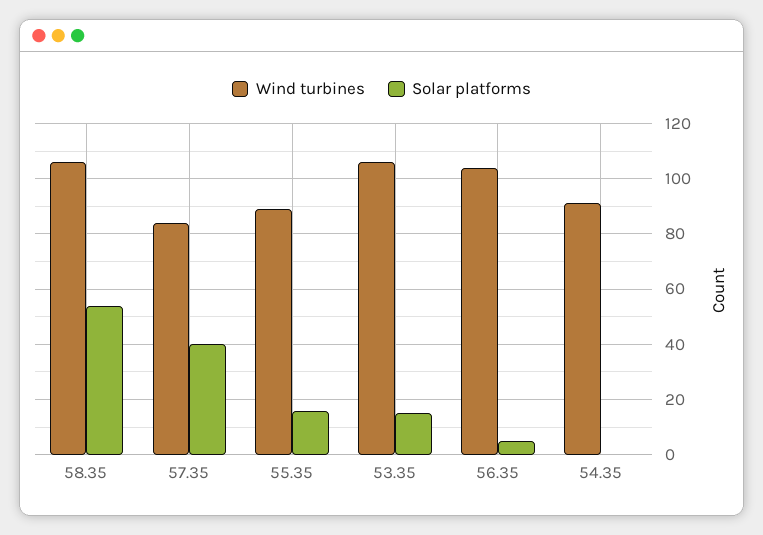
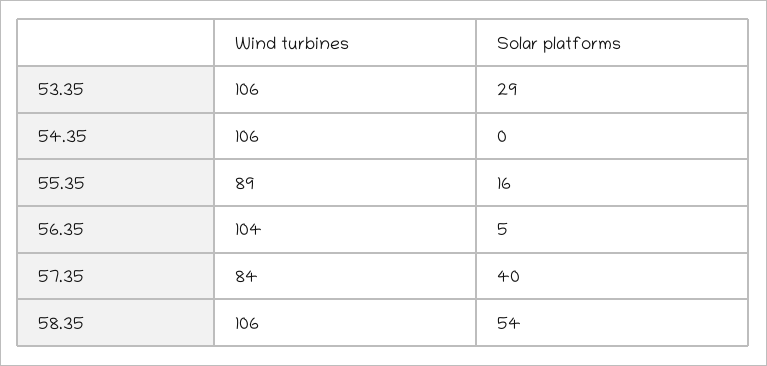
  {
    "Wind turbines": {
      "58.35": 106,
      "57.35": 84,
      "55.35": 89,
      "53.35": 106,
      "56.35": 104,
-     "54.35": 90
+     "54.35": 106
    },
    "Solar platforms": {
      "58.35": 54,
      "57.35": 40,
      "55.35": 16,
-     "53.35": 15,
+     "53.35": 29,
      "56.35": 5,
      "54.35": 0
    }
  }

